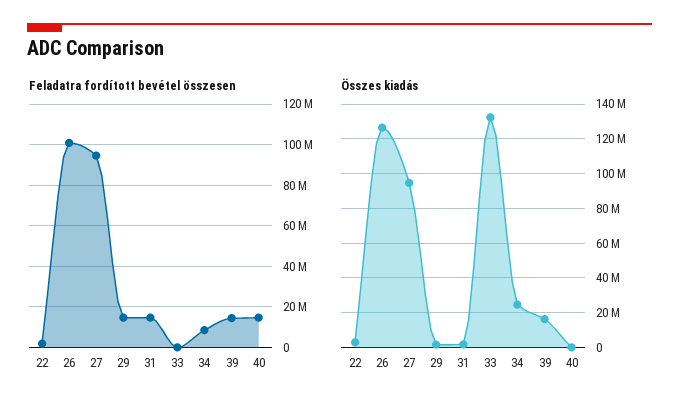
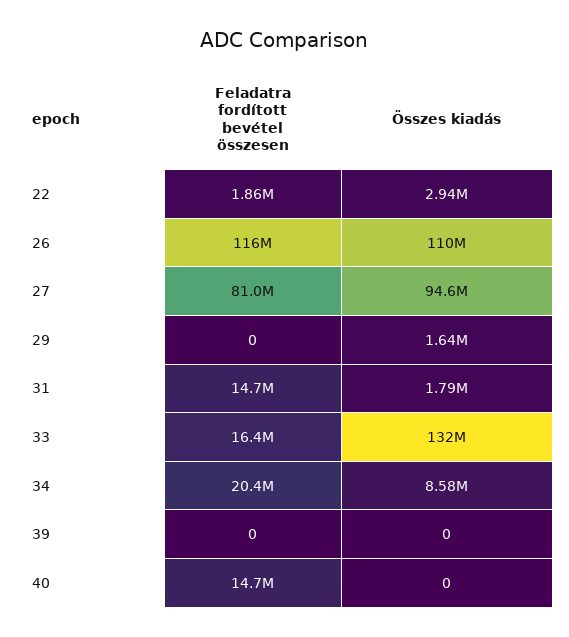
  {
    "Feladatra fordított bevétel összesen": {
      "22": 1860000,
-     "26": 100000000,
+     "26": 116000000,
-     "27": 95000000,
+     "27": 81000000,
-     "29": 15000000,
+     "29": 0,
      "31": 14700000,
-     "33": 0,
+     "33": 16400000,
-     "34": 10000000,
+     "34": 20400000,
-     "39": 15000000,
+     "39": 0,
      "40": 14700000
    },
    "Összes kiadás": {
      "22": 2940000,
-     "26": 125000000,
+     "26": 110000000,
      "27": 94600000,
      "29": 1640000,
      "31": 1790000,
      "33": 132000000,
-     "34": 25000000,
+     "34": 8580000,
-     "39": 15000000,
+     "39": 0,
      "40": 0
    }
  }

